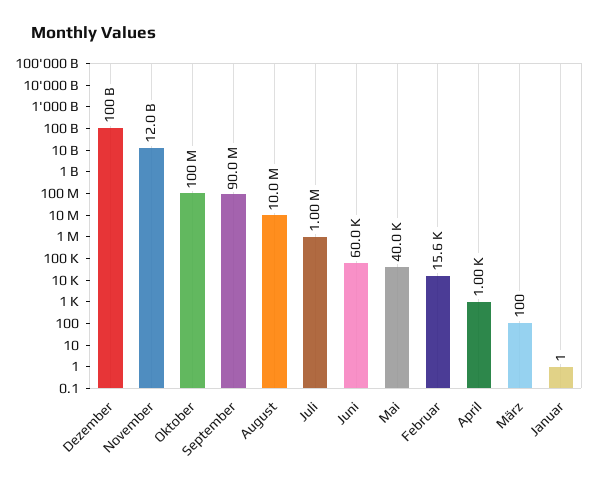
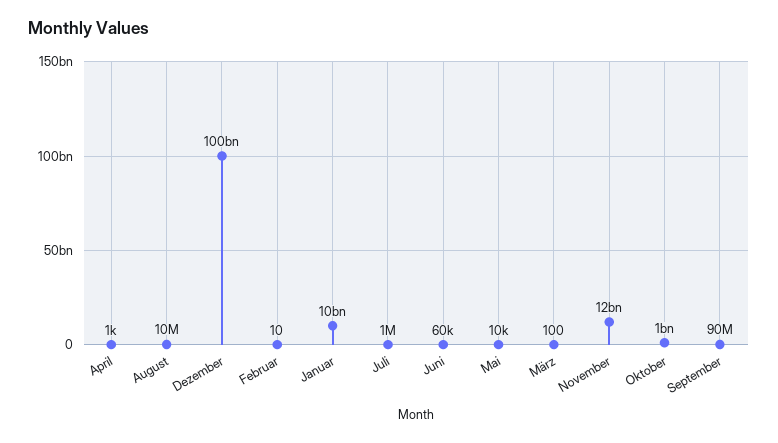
  {
    "Dezember": 100000000000,
    "November": 12000000000,
-   "Oktober": 100000000,
+   "Oktober": 1000000000,
    "September": 90000000,
    "August": 10000000,
    "Juli": 1000000,
    "Juni": 60000,
-   "Mai": 40000,
+   "Mai": 10000,
-   "Februar": 15600,
+   "Februar": 10,
    "April": 1000,
    "März": 100,
-   "Januar": 1
+   "Januar": 10000000000
  }

